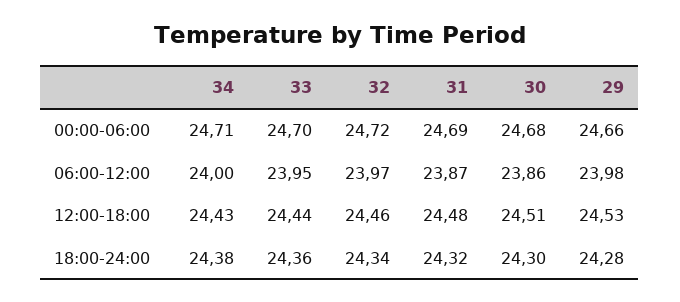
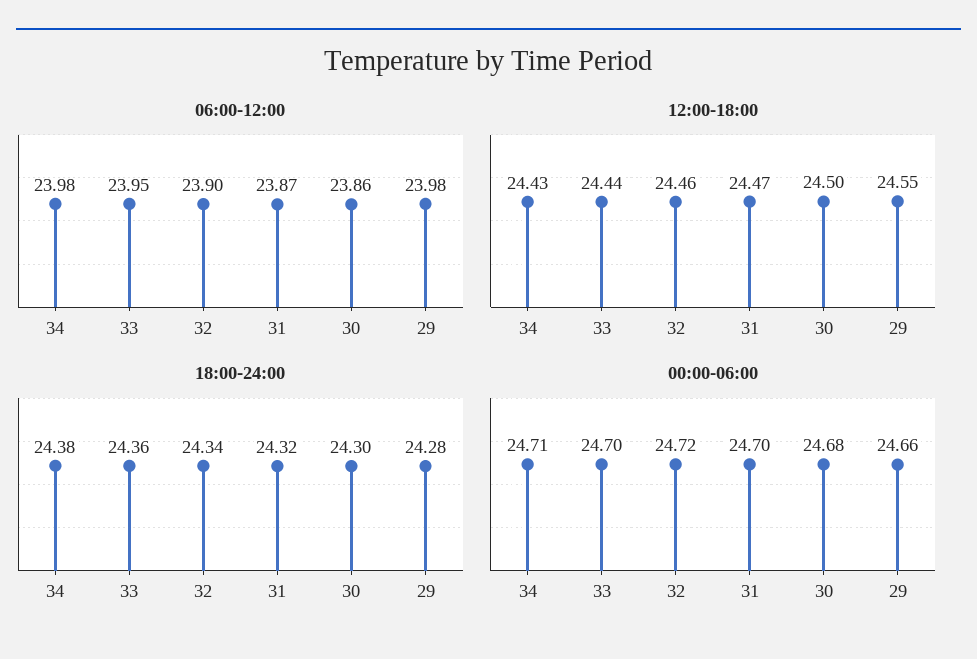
  {
    "00:00-06:00": {
      "34": 24.71,
      "33": 24.7,
      "32": 24.72,
-     "31": 24.69,
+     "31": 24.7,
      "30": 24.68,
      "29": 24.66
    },
    "06:00-12:00": {
-     "34": 24,
+     "34": 23.98,
      "33": 23.95,
-     "32": 23.97,
+     "32": 23.9,
      "31": 23.87,
      "30": 23.86,
      "29": 23.98
    },
    "12:00-18:00": {
      "34": 24.43,
      "33": 24.44,
      "32": 24.46,
-     "31": 24.48,
+     "31": 24.47,
-     "30": 24.51,
+     "30": 24.5,
-     "29": 24.53
+     "29": 24.55
    },
    "18:00-24:00": {
      "34": 24.38,
      "33": 24.36,
      "32": 24.34,
      "31": 24.32,
      "30": 24.3,
      "29": 24.28
    }
  }

